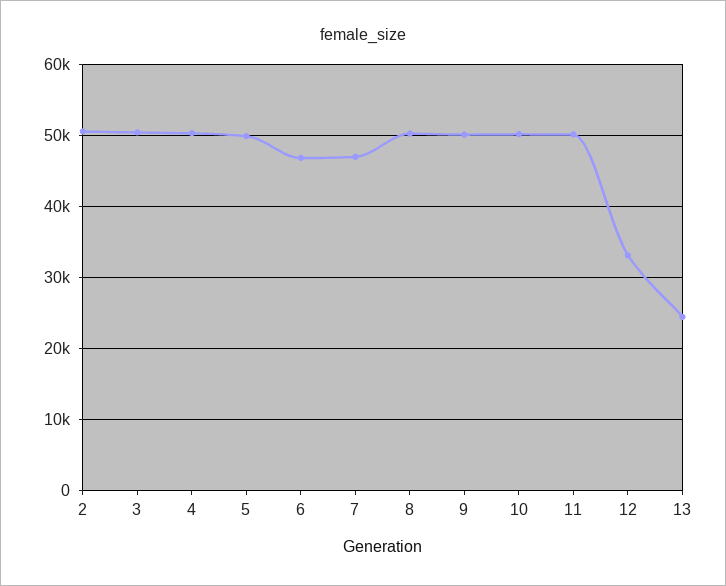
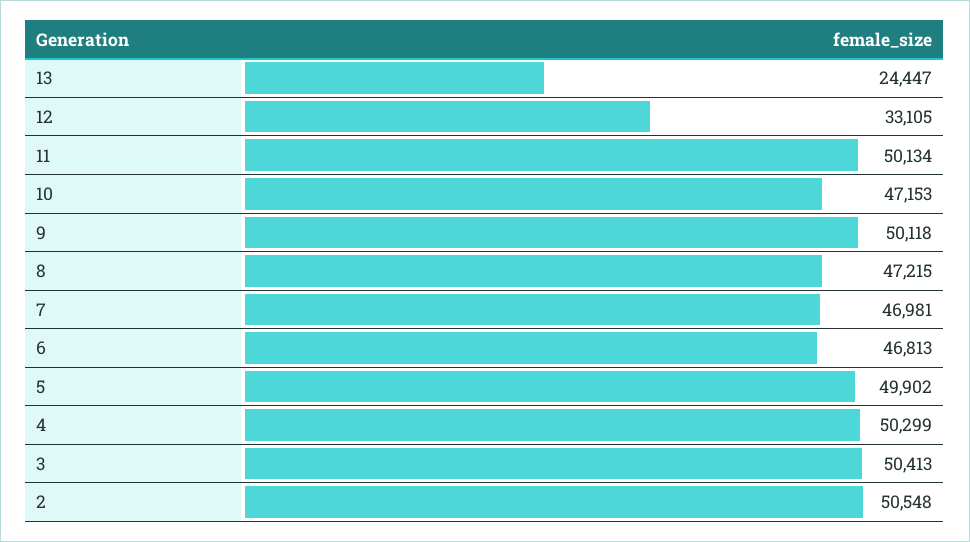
  {
    "2": 50548,
    "3": 50413,
    "4": 50299,
    "5": 49902,
    "6": 46813,
    "7": 46981,
-   "8": 50000,
+   "8": 47215,
    "9": 50118,
-   "10": 50000,
+   "10": 47153,
    "11": 50134,
    "12": 33105,
    "13": 24447
  }

